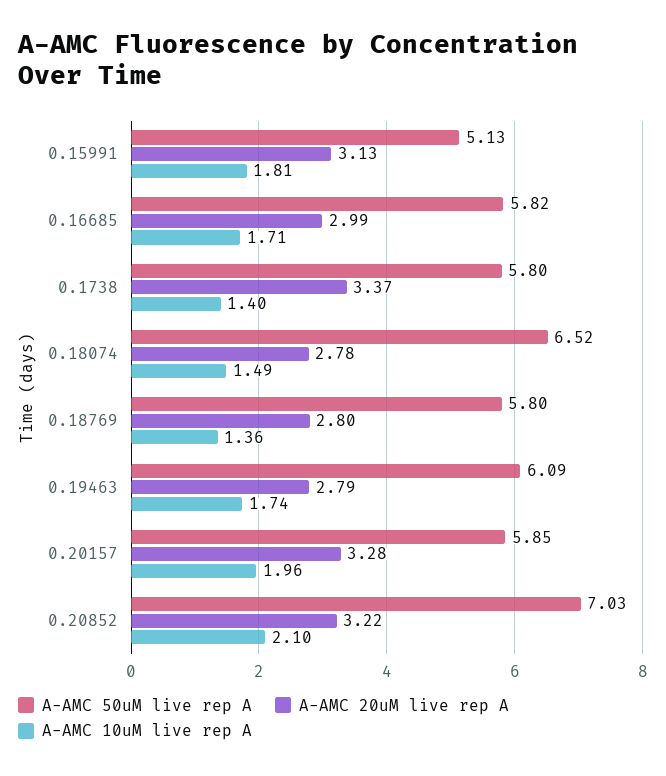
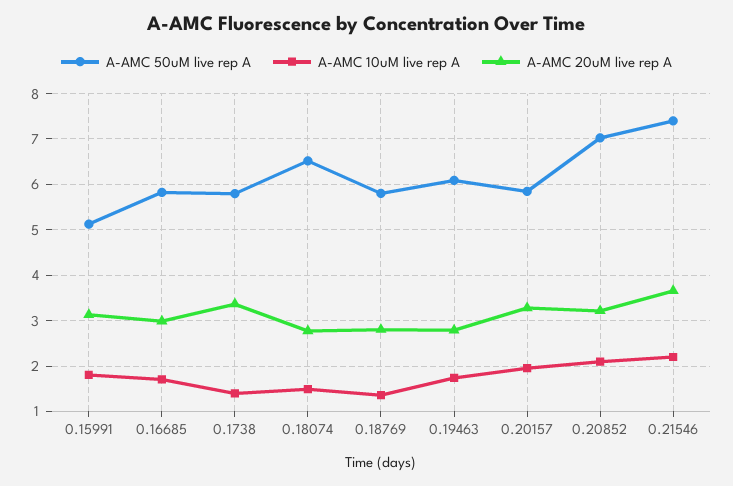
  {
    "A-AMC 50uM live rep A": {
      "0.15991": 5.13,
      "0.16685": 5.82,
      "0.1738": 5.8,
      "0.18074": 6.52,
      "0.18769": 5.8,
      "0.19463": 6.09,
      "0.20157": 5.85,
-     "0.20852": 7.03
+     "0.20852": 7.03,
+     "0.21546": 7.4
    },
    "A-AMC 20uM live rep A": {
      "0.15991": 3.13,
      "0.16685": 2.99,
      "0.1738": 3.37,
      "0.18074": 2.78,
      "0.18769": 2.8,
      "0.19463": 2.79,
      "0.20157": 3.28,
-     "0.20852": 3.22
+     "0.20852": 3.22,
+     "0.21546": 3.6
    },
    "A-AMC 10uM live rep A": {
      "0.15991": 1.81,
      "0.16685": 1.71,
      "0.1738": 1.4,
      "0.18074": 1.49,
      "0.18769": 1.36,
      "0.19463": 1.74,
      "0.20157": 1.96,
-     "0.20852": 2.1
+     "0.20852": 2.1,
+     "0.21546": 2.2
    }
  }

